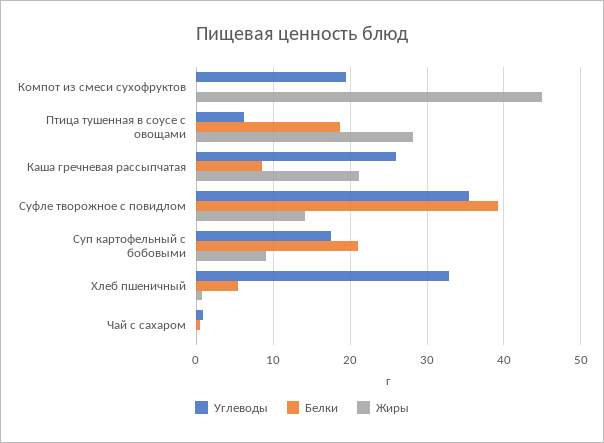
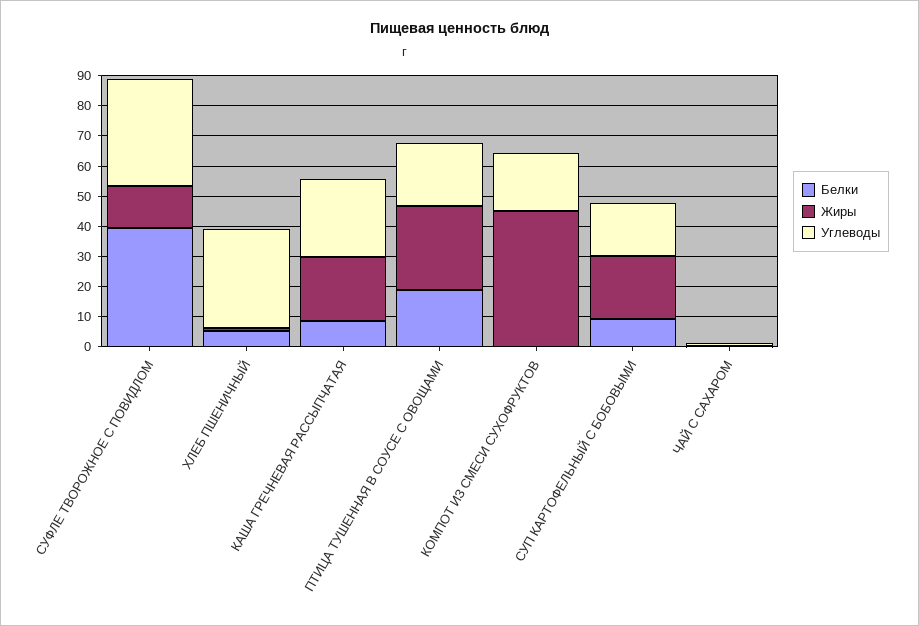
  {
    "Углеводы": {
      "Компот из смеси сухофруктов": 19,
-     "Птица тушенная в соусе с овощами": 6,
+     "Птица тушенная в соусе с овощами": 20,
      "Каша гречневая рассыпчатая": 26,
      "Суфле творожное с повидлом": 35,
      "Суп картофельный с бобовыми": 18,
      "Хлеб пшеничный": 33,
      "Чай с сахаром": 1
    },
    "Белки": {
      "Компот из смеси сухофруктов": 0,
      "Птица тушенная в соусе с овощами": 19,
      "Каша гречневая рассыпчатая": 9,
      "Суфле творожное с повидлом": 39,
-     "Суп картофельный с бобовыми": 21,
+     "Суп картофельный с бобовыми": 10,
      "Хлеб пшеничный": 5,
      "Чай с сахаром": 0
    },
    "Жиры": {
      "Компот из смеси сухофруктов": 45,
      "Птица тушенная в соусе с овощами": 28,
      "Каша гречневая рассыпчатая": 21,
      "Суфле творожное с повидлом": 14,
-     "Суп картофельный с бобовыми": 9,
+     "Суп картофельный с бобовыми": 20,
      "Хлеб пшеничный": 1,
      "Чай с сахаром": 0
    }
  }

